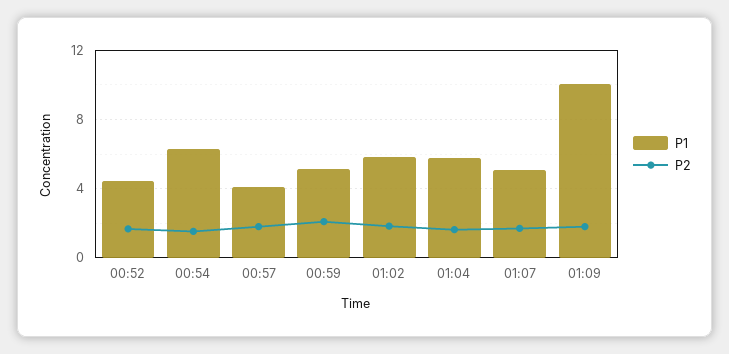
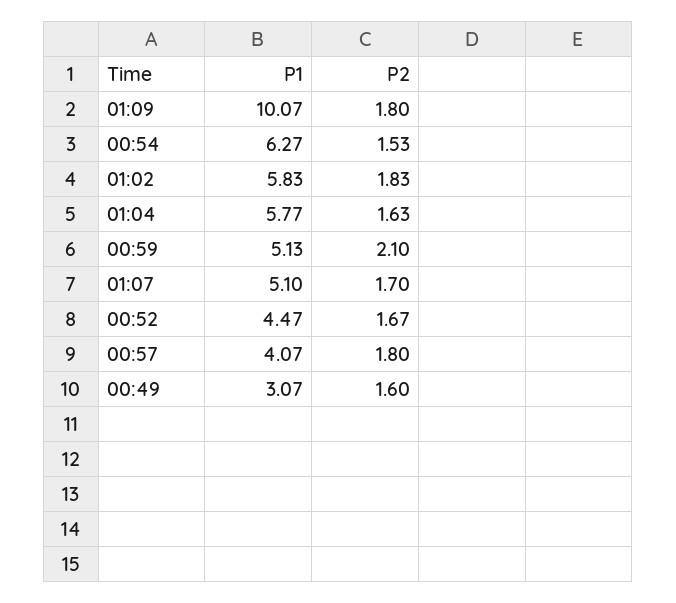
  {
    "P1": {
      "00:52": 4.47,
      "00:54": 6.27,
      "00:57": 4.07,
      "00:59": 5.13,
      "01:02": 5.83,
      "01:04": 5.77,
      "01:07": 5.1,
-     "01:09": 10.07
+     "01:09": 10.07,
+     "00:49": 3.07
    },
    "P2": {
      "00:52": 1.67,
      "00:54": 1.53,
      "00:57": 1.8,
      "00:59": 2.1,
      "01:02": 1.83,
      "01:04": 1.63,
      "01:07": 1.7,
-     "01:09": 1.8
+     "01:09": 1.8,
+     "00:49": 1.6
    }
  }

